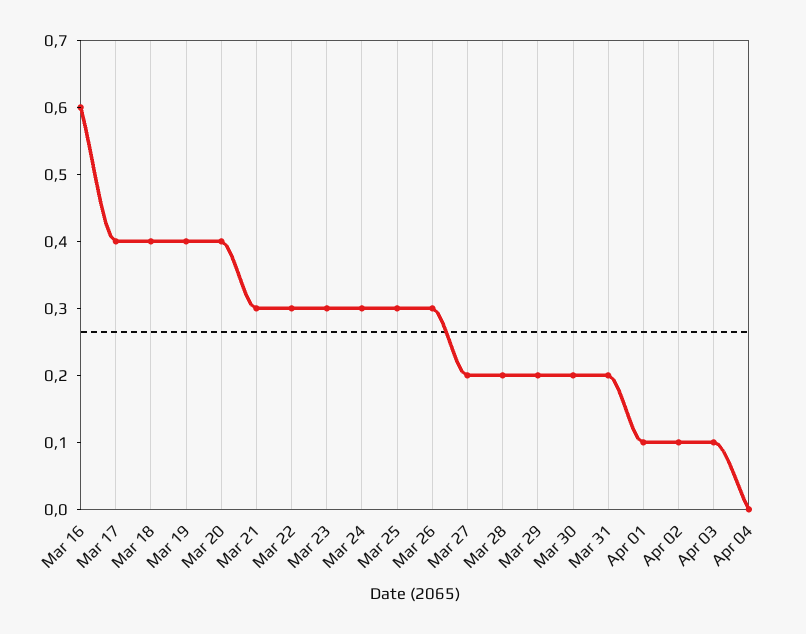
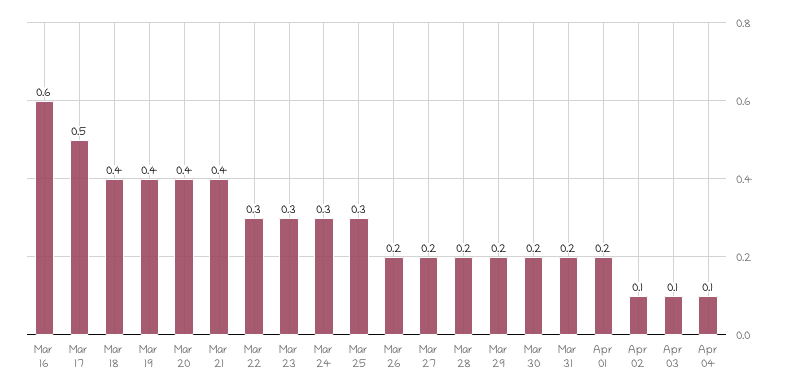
  {
    "Mar 16": 0.6,
-   "Mar 17": 0.4,
+   "Mar 17": 0.5,
    "Mar 18": 0.4,
    "Mar 19": 0.4,
    "Mar 20": 0.4,
-   "Mar 21": 0.3,
+   "Mar 21": 0.4,
    "Mar 22": 0.3,
    "Mar 23": 0.3,
    "Mar 24": 0.3,
    "Mar 25": 0.3,
-   "Mar 26": 0.3,
+   "Mar 26": 0.2,
    "Mar 27": 0.2,
    "Mar 28": 0.2,
    "Mar 29": 0.2,
    "Mar 30": 0.2,
    "Mar 31": 0.2,
-   "Apr 01": 0.1,
+   "Apr 01": 0.2,
    "Apr 02": 0.1,
    "Apr 03": 0.1,
-   "Apr 04": 0
+   "Apr 04": 0.1
  }

